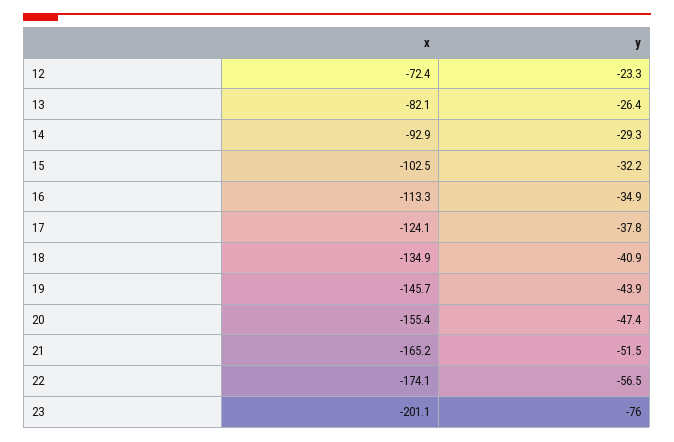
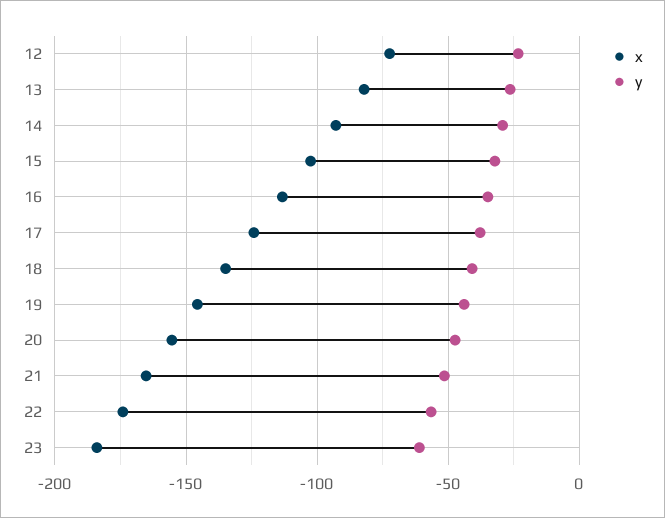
  {
    "x": {
      "12": -72.4,
      "13": -82.1,
      "14": -92.9,
      "15": -102.5,
      "16": -113.3,
      "17": -124.1,
      "18": -134.9,
      "19": -145.7,
      "20": -155.4,
      "21": -165.2,
      "22": -174.1,
-     "23": -201.1
+     "23": -185
    },
    "y": {
      "12": -23.3,
      "13": -26.4,
      "14": -29.3,
      "15": -32.2,
      "16": -34.9,
      "17": -37.8,
      "18": -40.9,
      "19": -43.9,
      "20": -47.4,
      "21": -51.5,
      "22": -56.5,
-     "23": -76
+     "23": -60
    }
  }

